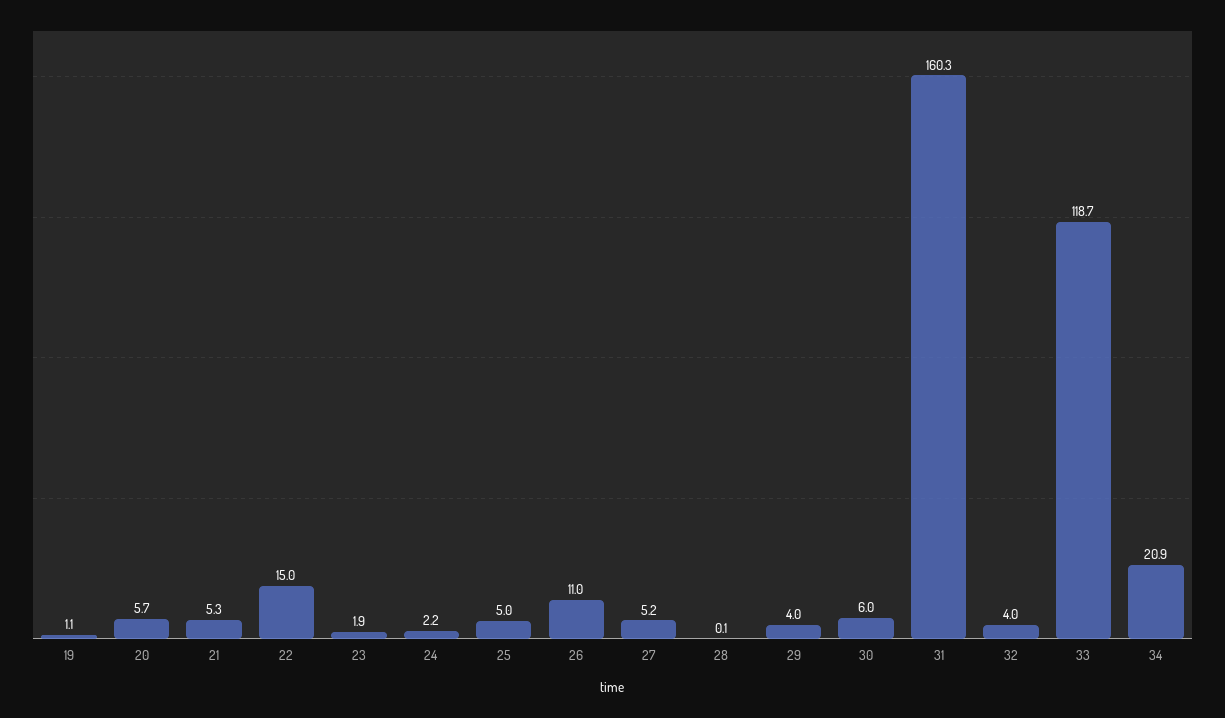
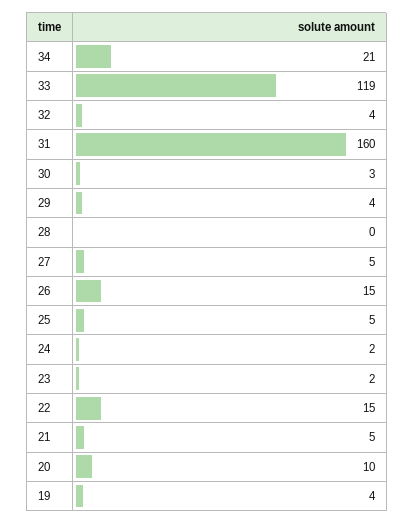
  {
-   "19": 1.1,
+   "19": 4,
-   "20": 5.7,
+   "20": 10,
    "21": 5.3,
    "22": 15,
    "23": 1.9,
    "24": 2.2,
    "25": 5,
-   "26": 11,
+   "26": 15,
    "27": 5.2,
    "28": 0.1,
    "29": 4,
-   "30": 6,
+   "30": 3,
    "31": 160.3,
    "32": 4,
    "33": 118.7,
    "34": 20.9
  }

